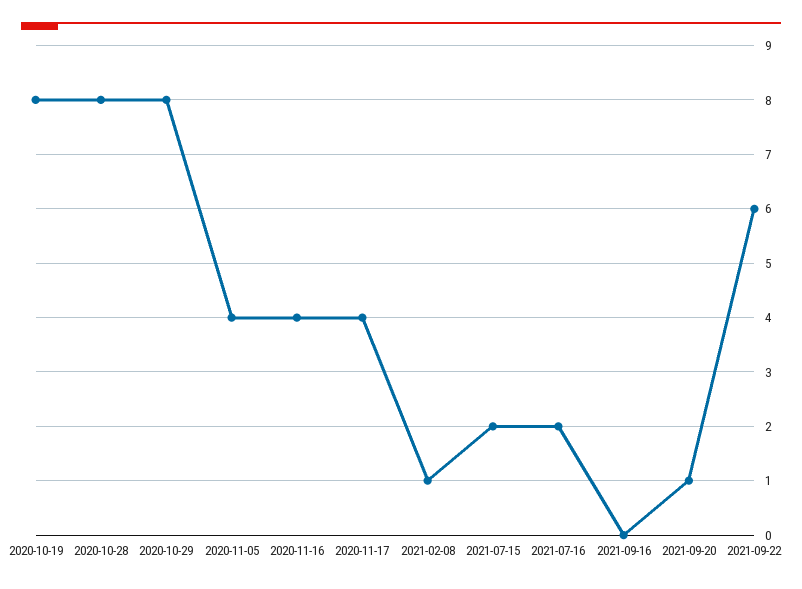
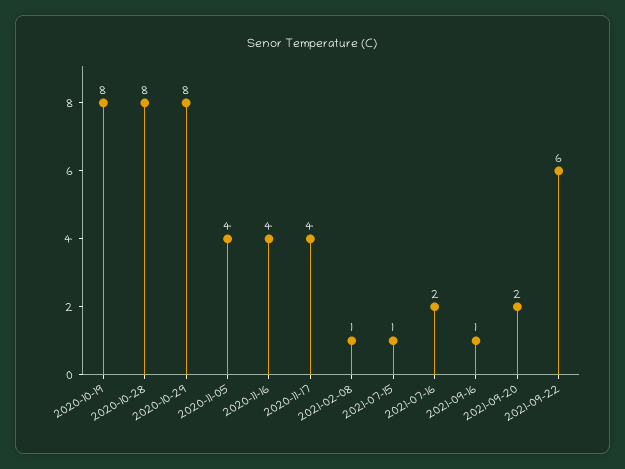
  {
    "2020-10-19": 8,
    "2020-10-28": 8,
    "2020-10-29": 8,
    "2020-11-05": 4,
    "2020-11-16": 4,
    "2020-11-17": 4,
    "2021-02-08": 1,
-   "2021-07-15": 2,
+   "2021-07-15": 1,
    "2021-07-16": 2,
-   "2021-09-16": 0,
+   "2021-09-16": 1,
-   "2021-09-20": 1,
+   "2021-09-20": 2,
    "2021-09-22": 6
  }

